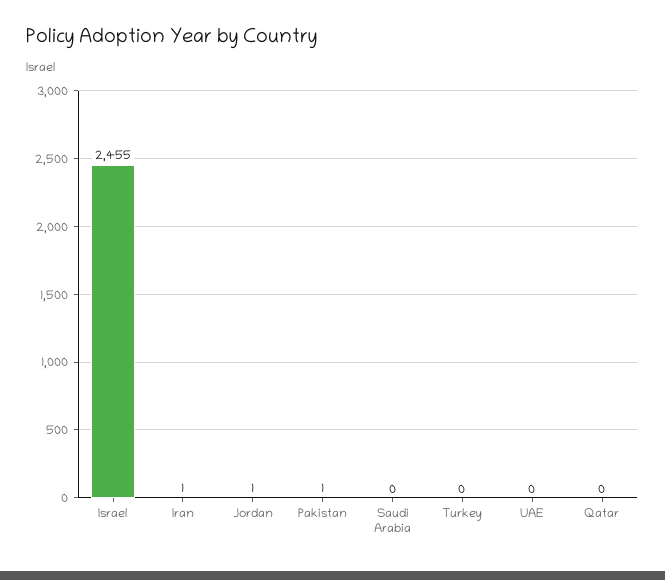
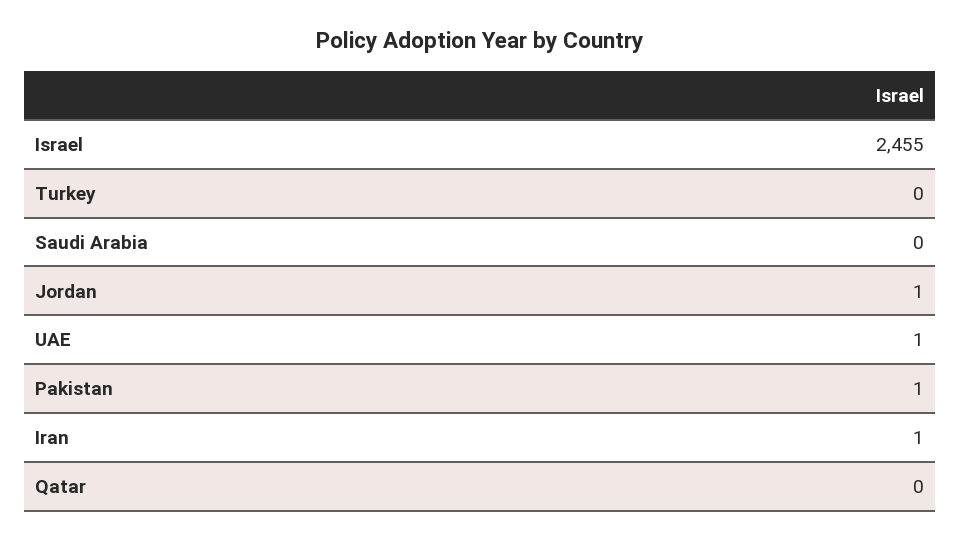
  {
    "Israel": 2455,
    "Iran": 1,
    "Jordan": 1,
    "Pakistan": 1,
    "Saudi Arabia": 0,
    "Turkey": 0,
-   "UAE": 0,
+   "UAE": 1,
    "Qatar": 0
  }

